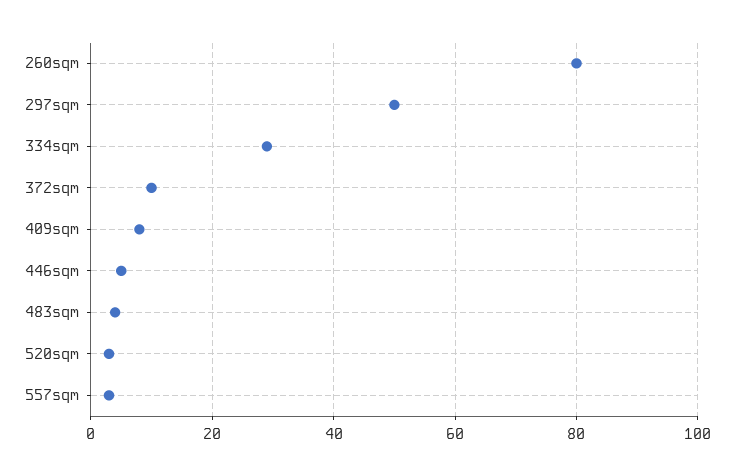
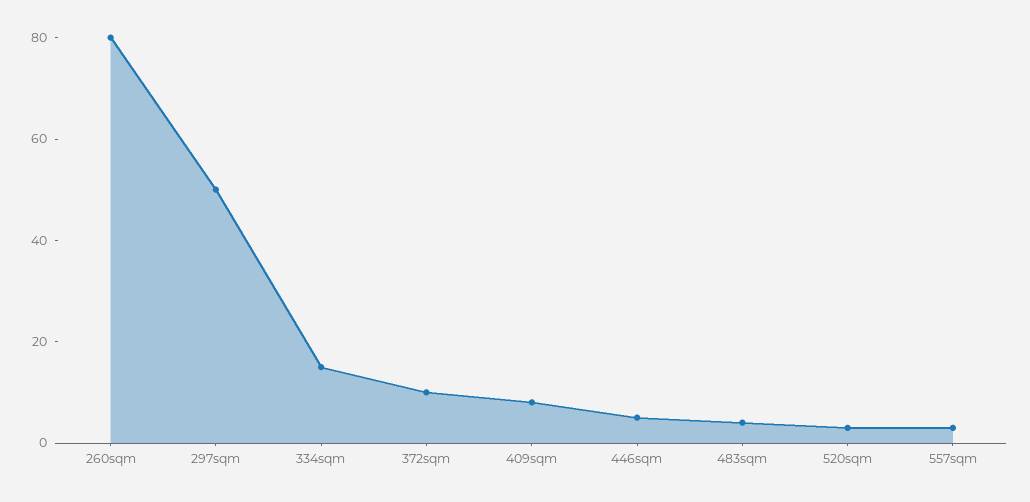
  {
    "260sqm": 80,
    "297sqm": 50,
-   "334sqm": 30,
+   "334sqm": 15,
    "372sqm": 10,
    "409sqm": 10,
    "446sqm": 5,
    "483sqm": 5,
    "520sqm": 5,
    "557sqm": 5
  }

